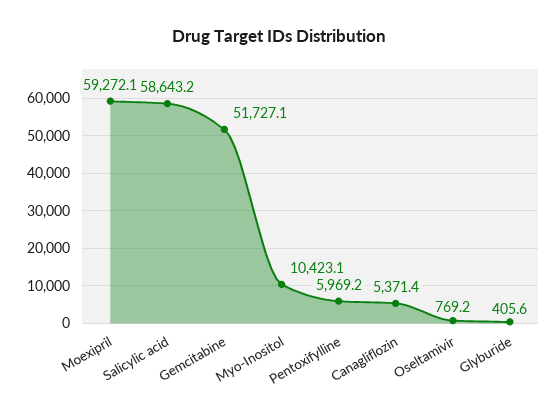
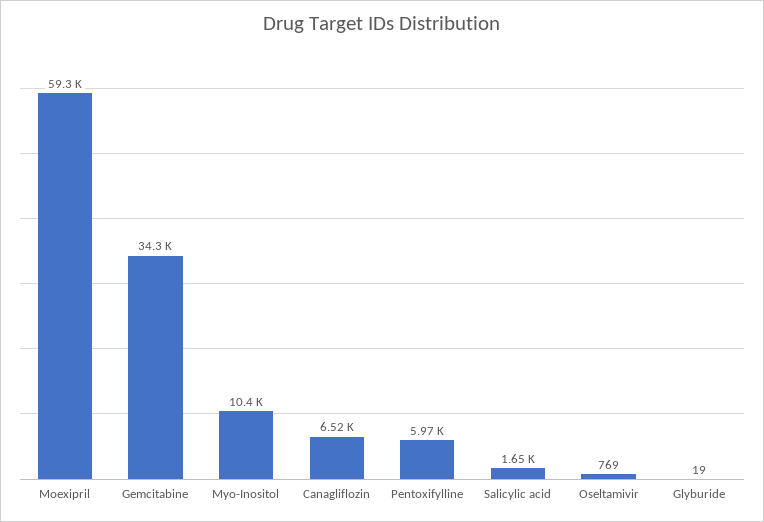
  {
    "Moexipril": 59272.1,
-   "Salicylic acid": 58643.2,
+   "Salicylic acid": 1650,
-   "Gemcitabine": 51727.1,
+   "Gemcitabine": 34300,
    "Myo-Inositol": 10423.1,
    "Pentoxifylline": 5969.2,
-   "Canagliflozin": 5371.4,
+   "Canagliflozin": 6520,
    "Oseltamivir": 769.2,
-   "Glyburide": 405.6
+   "Glyburide": 19
  }

